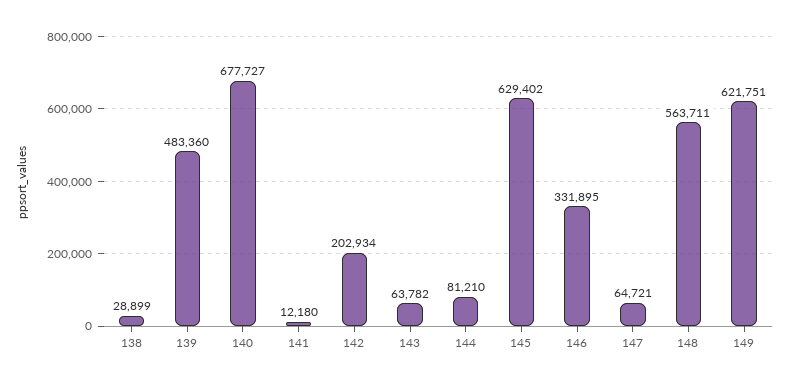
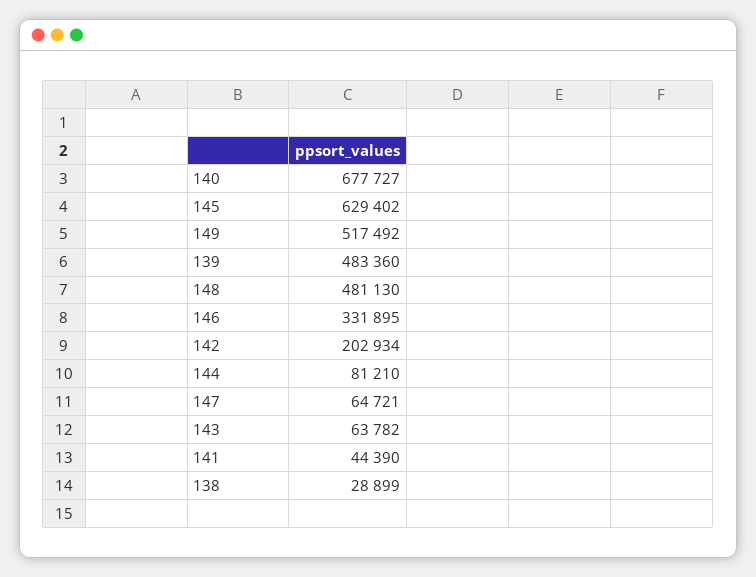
  {
    "138": 28899,
    "139": 483360,
    "140": 677727,
-   "141": 12180,
+   "141": 44390,
    "142": 202934,
    "143": 63782,
    "144": 81210,
    "145": 629402,
    "146": 331895,
    "147": 64721,
-   "148": 563711,
+   "148": 481130,
-   "149": 621751
+   "149": 517492
  }

